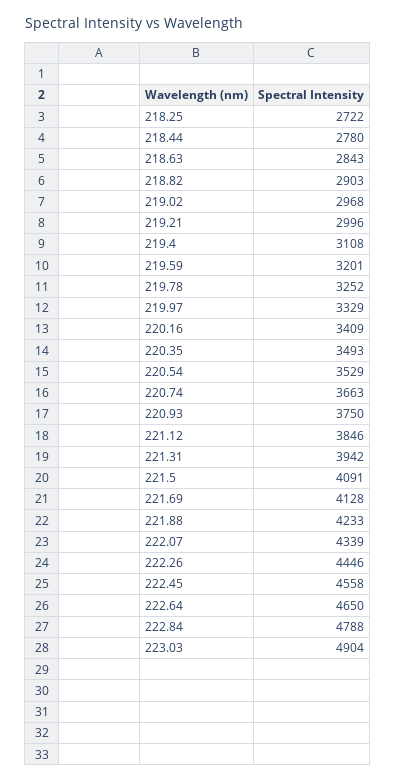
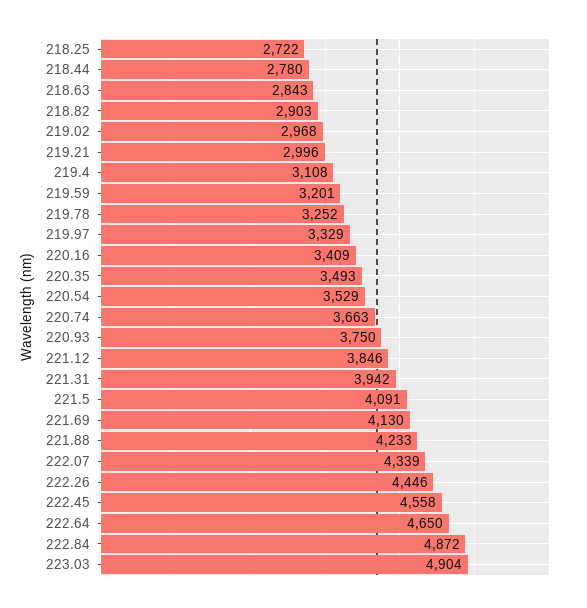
  {
    "218.25": 2722,
    "218.44": 2780,
    "218.63": 2843,
    "218.82": 2903,
    "219.02": 2968,
    "219.21": 2996,
    "219.4": 3108,
    "219.59": 3201,
    "219.78": 3252,
    "219.97": 3329,
    "220.16": 3409,
    "220.35": 3493,
    "220.54": 3529,
    "220.74": 3663,
    "220.93": 3750,
    "221.12": 3846,
    "221.31": 3942,
    "221.5": 4091,
-   "221.69": 4128,
+   "221.69": 4130,
    "221.88": 4233,
    "222.07": 4339,
    "222.26": 4446,
    "222.45": 4558,
    "222.64": 4650,
-   "222.84": 4788,
+   "222.84": 4872,
    "223.03": 4904
  }

